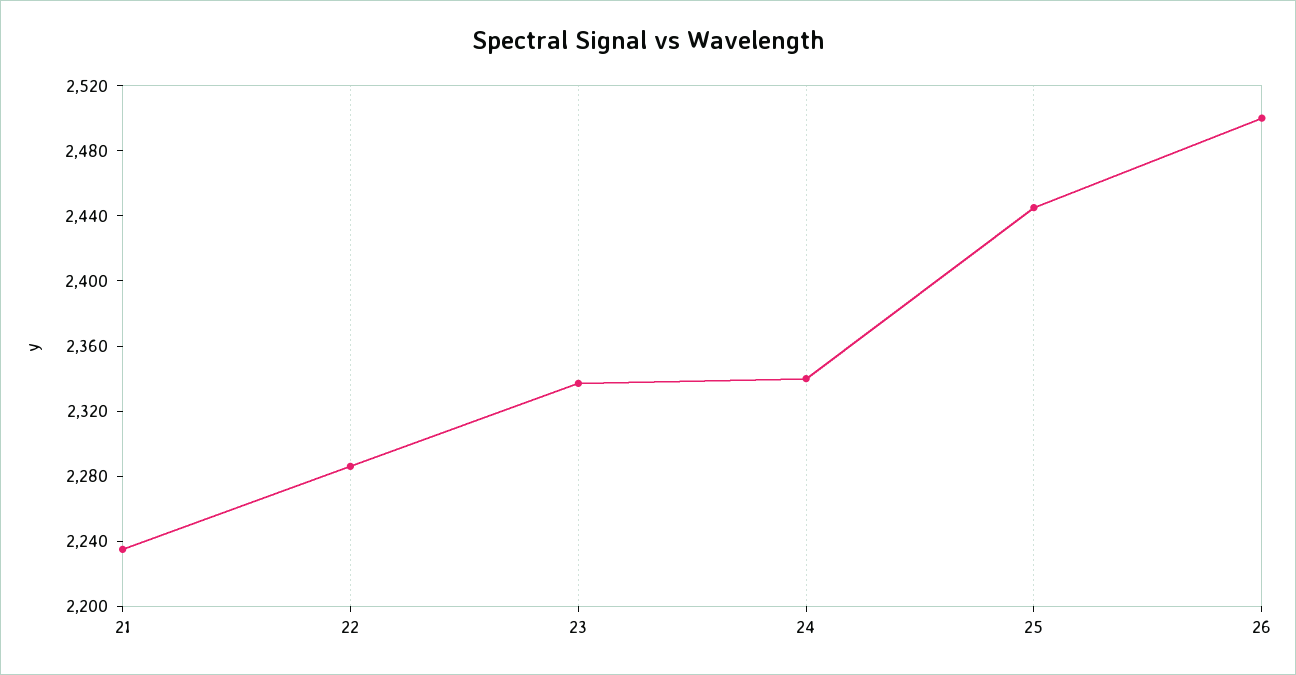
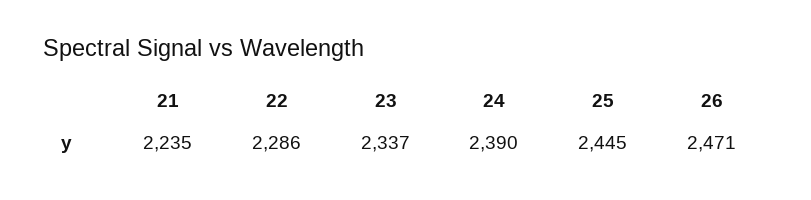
  {
    "21": 2235,
    "22": 2286,
    "23": 2337,
-   "24": 2340,
+   "24": 2390,
    "25": 2445,
-   "26": 2500
+   "26": 2471
  }

